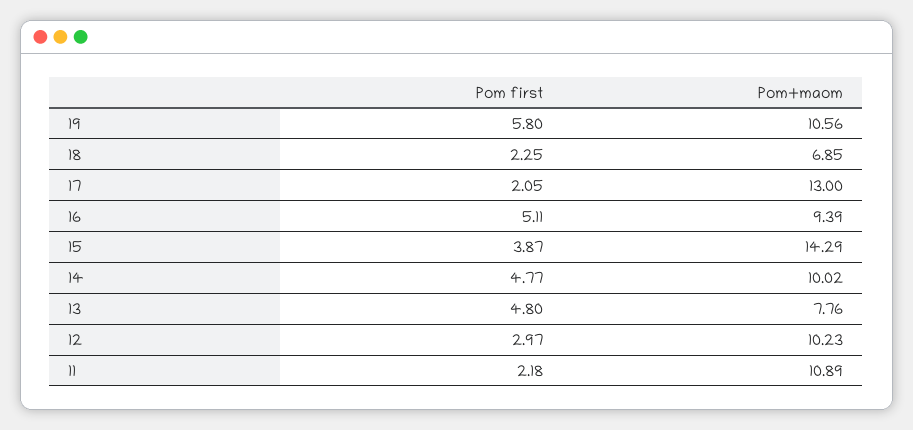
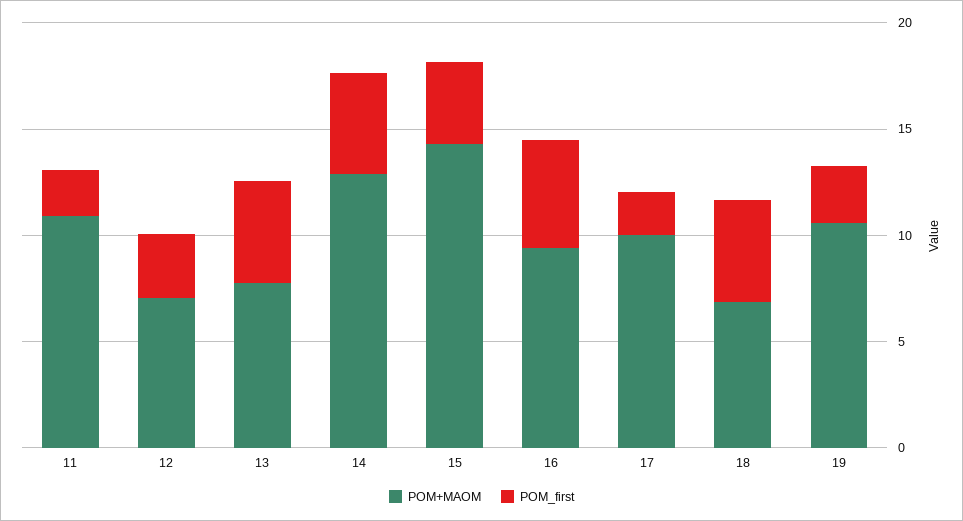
  {
    "Pom first": {
-     "19": 5.8,
+     "19": 3,
-     "18": 2.25,
+     "18": 5,
      "17": 2.05,
      "16": 5.11,
      "15": 3.87,
      "14": 4.77,
      "13": 4.8,
      "12": 2.97,
      "11": 2.18
    },
    "Pom+maom": {
      "19": 10.56,
      "18": 6.85,
-     "17": 13,
+     "17": 10,
      "16": 9.39,
      "15": 14.29,
-     "14": 10.02,
+     "14": 13,
      "13": 7.76,
-     "12": 10.23,
+     "12": 7,
      "11": 10.89
    }
  }

